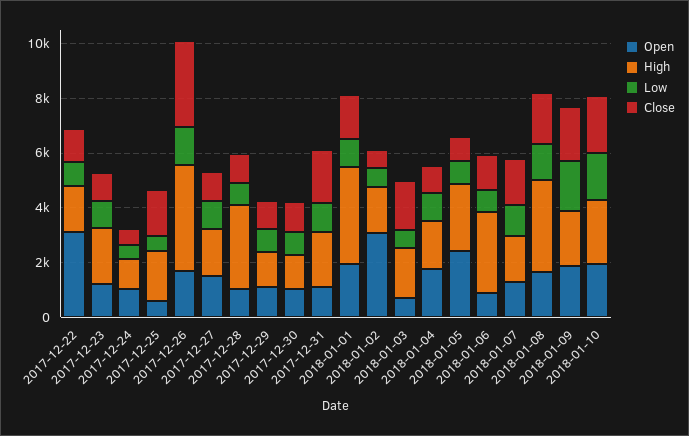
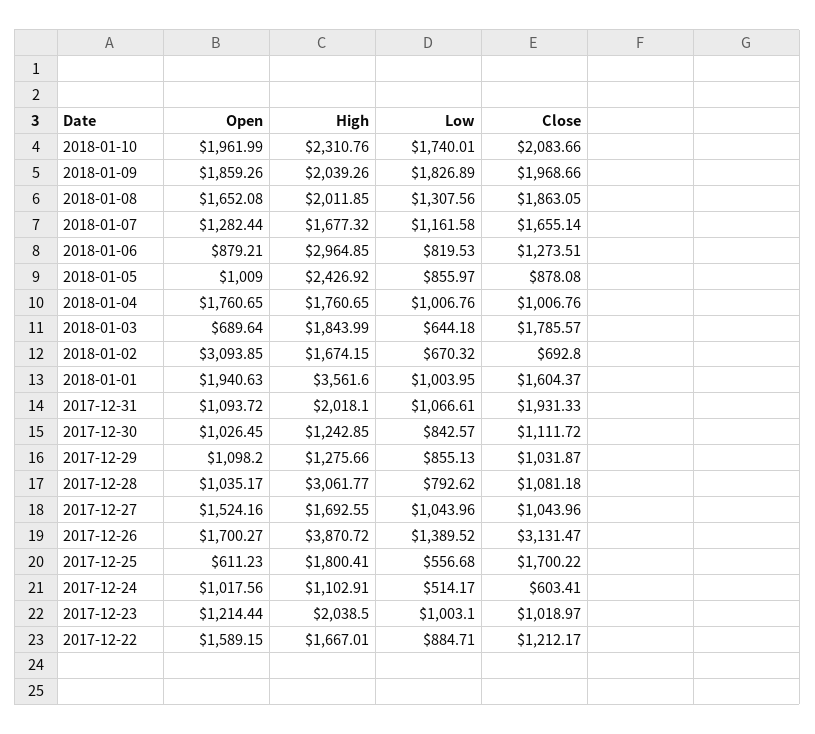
  {
    "Open": {
-     "2017-12-22": 3000,
+     "2017-12-22": 1589.15,
      "2017-12-23": 1214.44,
      "2017-12-24": 1017.56,
      "2017-12-25": 611.23,
      "2017-12-26": 1700.27,
      "2017-12-27": 1524.16,
      "2017-12-28": 1035.17,
      "2017-12-29": 1098.2,
      "2017-12-30": 1026.45,
      "2017-12-31": 1093.72,
      "2018-01-01": 1940.63,
      "2018-01-02": 3093.85,
      "2018-01-03": 689.64,
      "2018-01-04": 1760.65,
-     "2018-01-05": 2500,
+     "2018-01-05": 1009,
      "2018-01-06": 879.21,
      "2018-01-07": 1282.44,
      "2018-01-08": 1652.08,
      "2018-01-09": 1859.26,
      "2018-01-10": 1961.99
    },
    "High": {
      "2017-12-22": 1667.01,
      "2017-12-23": 2038.5,
      "2017-12-24": 1102.91,
      "2017-12-25": 1800.41,
      "2017-12-26": 3870.72,
      "2017-12-27": 1692.55,
      "2017-12-28": 3061.77,
      "2017-12-29": 1275.66,
      "2017-12-30": 1242.85,
      "2017-12-31": 2018.1,
      "2018-01-01": 3561.6,
      "2018-01-02": 1674.15,
      "2018-01-03": 1843.99,
      "2018-01-04": 1760.65,
      "2018-01-05": 2426.92,
      "2018-01-06": 2964.85,
      "2018-01-07": 1677.32,
-     "2018-01-08": 3500,
+     "2018-01-08": 2011.85,
      "2018-01-09": 2039.26,
      "2018-01-10": 2310.76
    },
    "Low": {
      "2017-12-22": 884.71,
      "2017-12-23": 1003.1,
      "2017-12-24": 514.17,
      "2017-12-25": 556.68,
      "2017-12-26": 1389.52,
      "2017-12-27": 1043.96,
      "2017-12-28": 792.62,
      "2017-12-29": 855.13,
      "2017-12-30": 842.57,
      "2017-12-31": 1066.61,
      "2018-01-01": 1003.95,
      "2018-01-02": 670.32,
      "2018-01-03": 644.18,
      "2018-01-04": 1006.76,
      "2018-01-05": 855.97,
      "2018-01-06": 819.53,
      "2018-01-07": 1161.58,
      "2018-01-08": 1307.56,
      "2018-01-09": 1826.89,
      "2018-01-10": 1740.01
    },
    "Close": {
      "2017-12-22": 1212.17,
      "2017-12-23": 1018.97,
      "2017-12-24": 603.41,
      "2017-12-25": 1700.22,
      "2017-12-26": 3131.47,
      "2017-12-27": 1043.96,
      "2017-12-28": 1081.18,
      "2017-12-29": 1031.87,
      "2017-12-30": 1111.72,
      "2017-12-31": 1931.33,
      "2018-01-01": 1604.37,
      "2018-01-02": 692.8,
      "2018-01-03": 1785.57,
      "2018-01-04": 1006.76,
      "2018-01-05": 878.08,
      "2018-01-06": 1273.51,
      "2018-01-07": 1655.14,
      "2018-01-08": 1863.05,
      "2018-01-09": 1968.66,
      "2018-01-10": 2083.66
    }
  }

